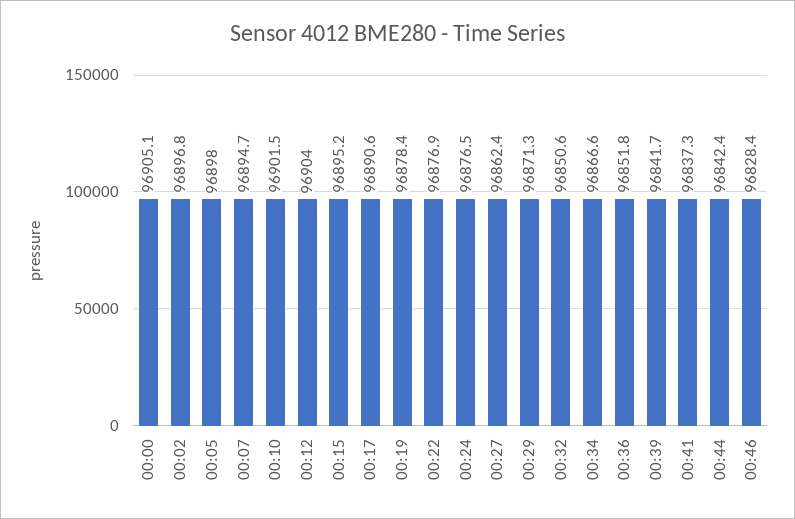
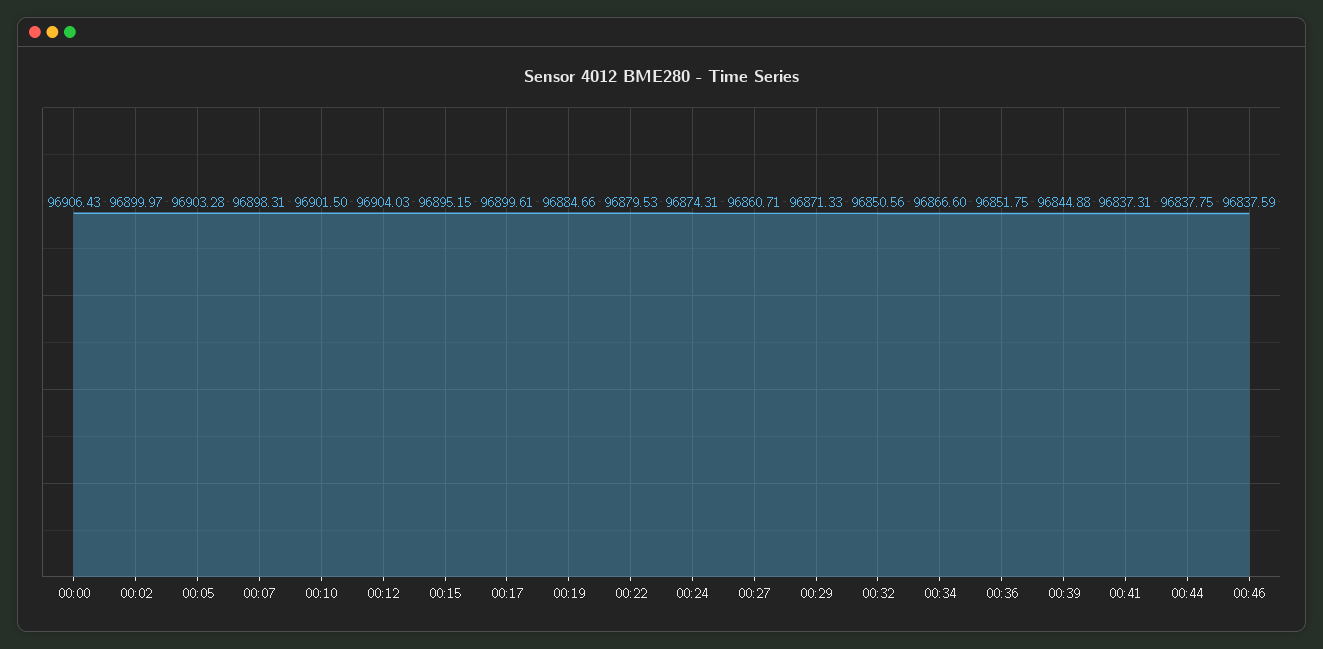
  {
-   "00:00": 96905.1,
+   "00:00": 96906.43,
-   "00:02": 96896.8,
+   "00:02": 96899.97,
-   "00:05": 96898,
+   "00:05": 96903.28,
-   "00:07": 96894.7,
+   "00:07": 96898.31,
    "00:10": 96901.5,
    "00:12": 96904.03,
    "00:15": 96895.15,
-   "00:17": 96890.6,
+   "00:17": 96899.61,
-   "00:19": 96878.4,
+   "00:19": 96884.66,
-   "00:22": 96876.9,
+   "00:22": 96879.53,
-   "00:24": 96876.5,
+   "00:24": 96874.31,
-   "00:27": 96862.4,
+   "00:27": 96860.71,
    "00:29": 96871.33,
    "00:32": 96850.56,
    "00:34": 96866.6,
    "00:36": 96851.75,
-   "00:39": 96841.7,
+   "00:39": 96844.88,
    "00:41": 96837.31,
-   "00:44": 96842.4,
+   "00:44": 96837.75,
-   "00:46": 96828.4
+   "00:46": 96837.59
  }

